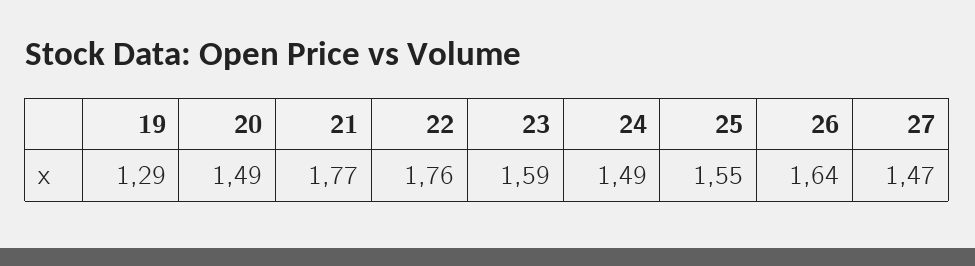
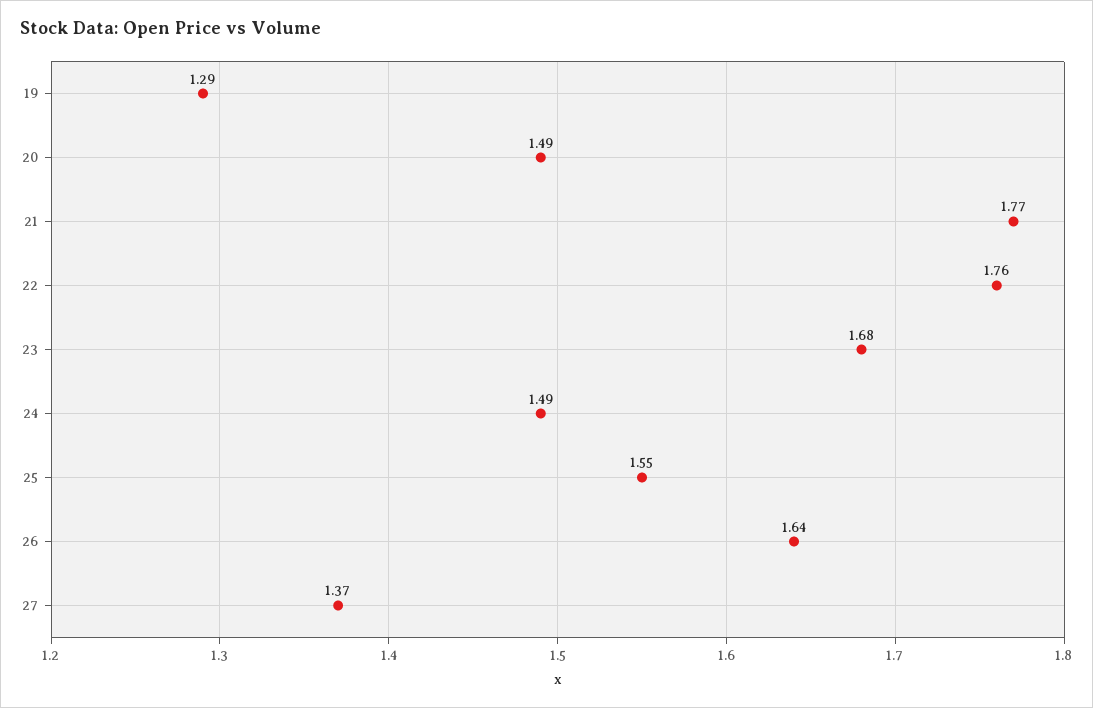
  {
    "19": 1.29,
    "20": 1.49,
    "21": 1.77,
    "22": 1.76,
-   "23": 1.59,
+   "23": 1.68,
    "24": 1.49,
    "25": 1.55,
    "26": 1.64,
-   "27": 1.47
+   "27": 1.37
  }

